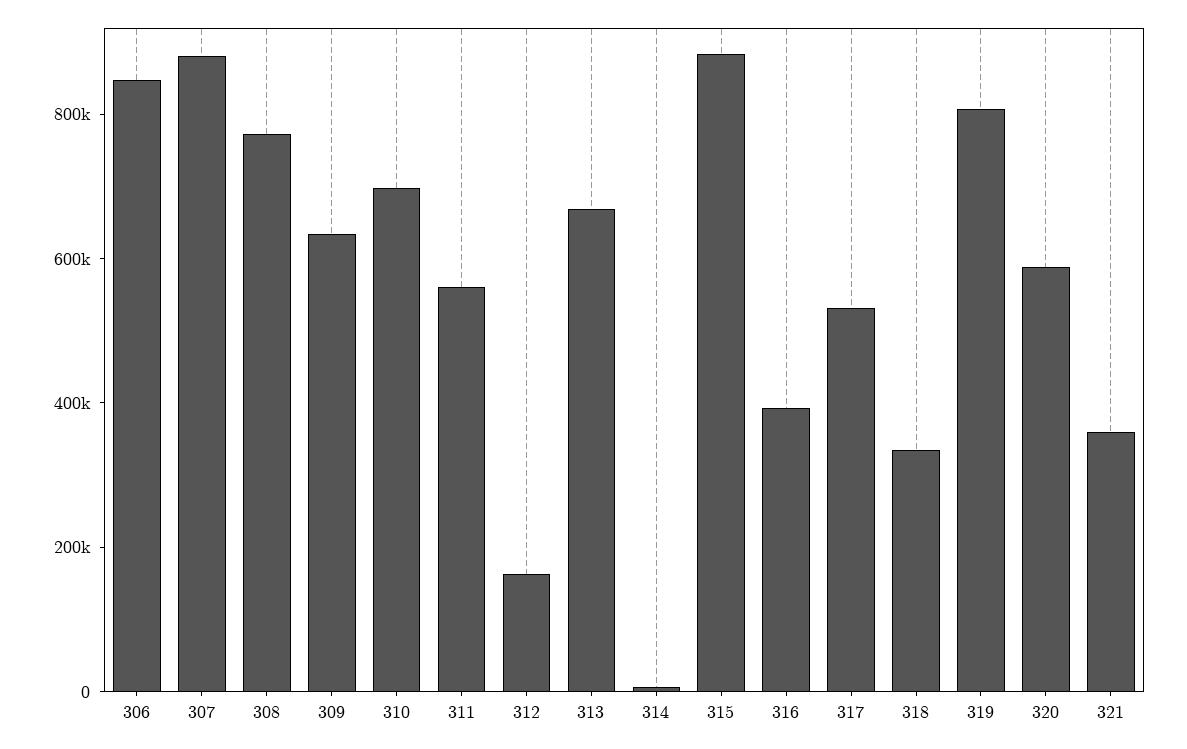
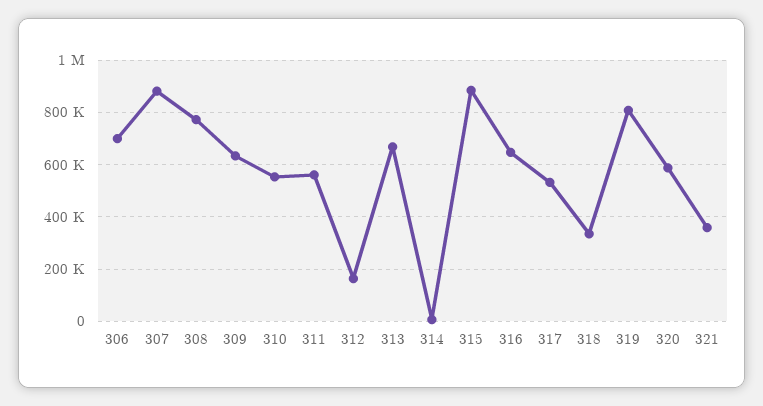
  {
-   "306": 850000,
+   "306": 700000,
    "307": 875000,
    "308": 775000,
    "309": 625000,
-   "310": 700000,
+   "310": 550000,
    "311": 550000,
    "312": 175000,
    "313": 675000,
    "314": 0,
    "315": 875000,
-   "316": 400000,
+   "316": 650000,
    "317": 525000,
    "318": 325000,
    "319": 800000,
    "320": 600000,
    "321": 350000
  }

